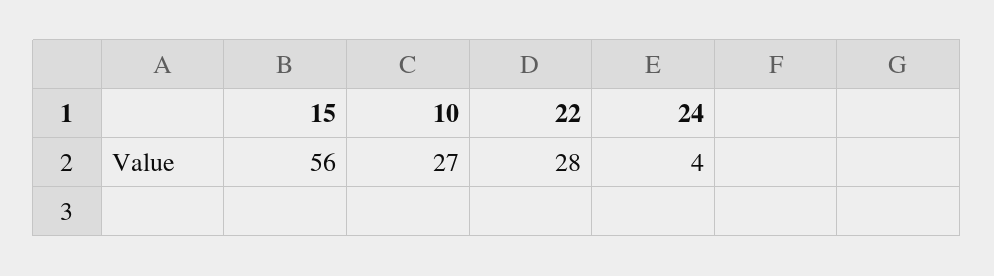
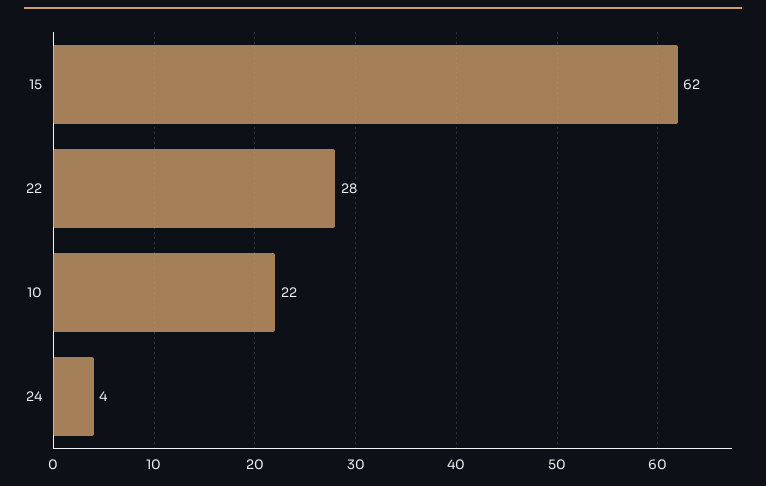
  {
-   "15": 56,
+   "15": 62,
-   "10": 27,
+   "10": 22,
    "22": 28,
    "24": 4
  }

